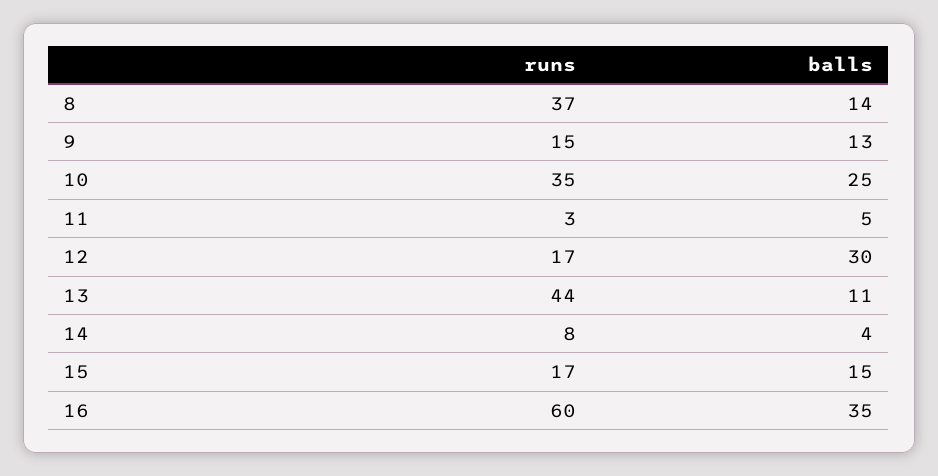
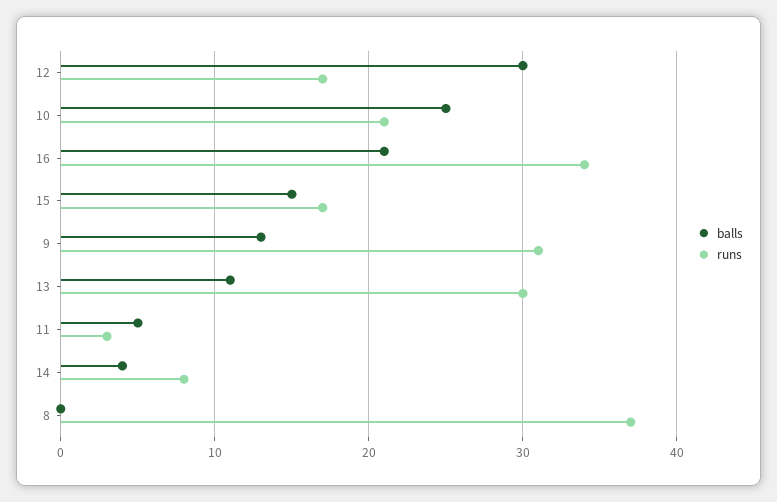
  {
    "runs": {
      "8": 37,
-     "9": 15,
+     "9": 31,
-     "10": 35,
+     "10": 21,
      "11": 3,
      "12": 17,
-     "13": 44,
+     "13": 30,
      "14": 8,
      "15": 17,
-     "16": 60
+     "16": 34
    },
    "balls": {
-     "8": 14,
+     "8": 0,
      "9": 13,
      "10": 25,
      "11": 5,
      "12": 30,
      "13": 11,
      "14": 4,
      "15": 15,
-     "16": 35
+     "16": 21
    }
  }

